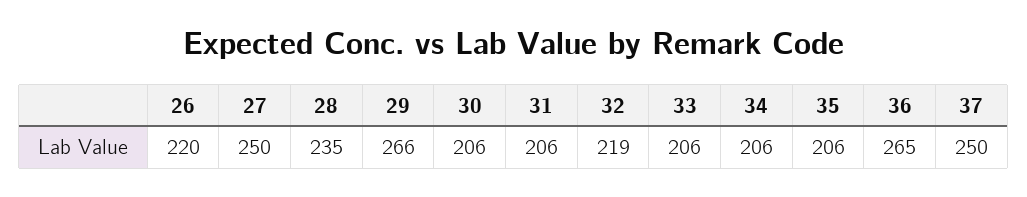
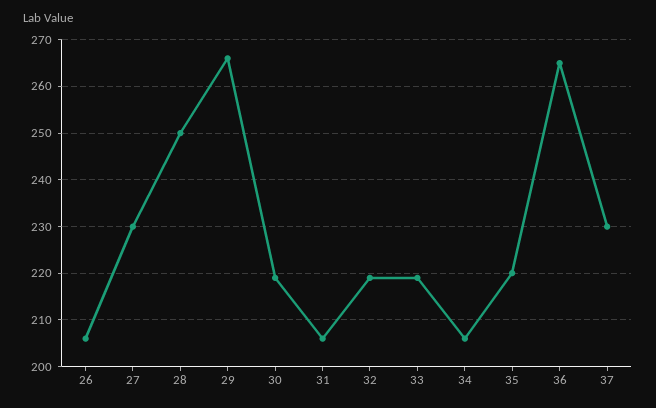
  {
-   "26": 220,
+   "26": 205,
-   "27": 250,
+   "27": 230,
-   "28": 235,
+   "28": 250,
    "29": 266,
-   "30": 206,
+   "30": 220,
    "31": 206,
    "32": 219,
-   "33": 206,
+   "33": 220,
    "34": 206,
-   "35": 206,
+   "35": 220,
    "36": 265,
-   "37": 250
+   "37": 230
  }

